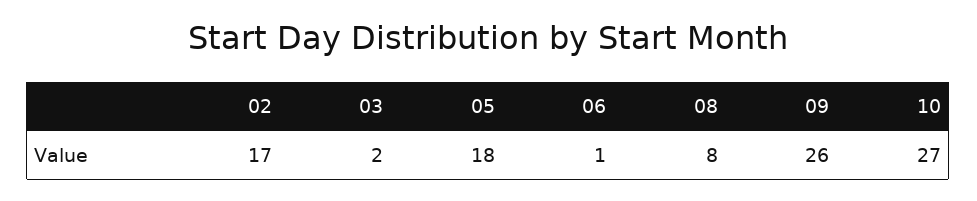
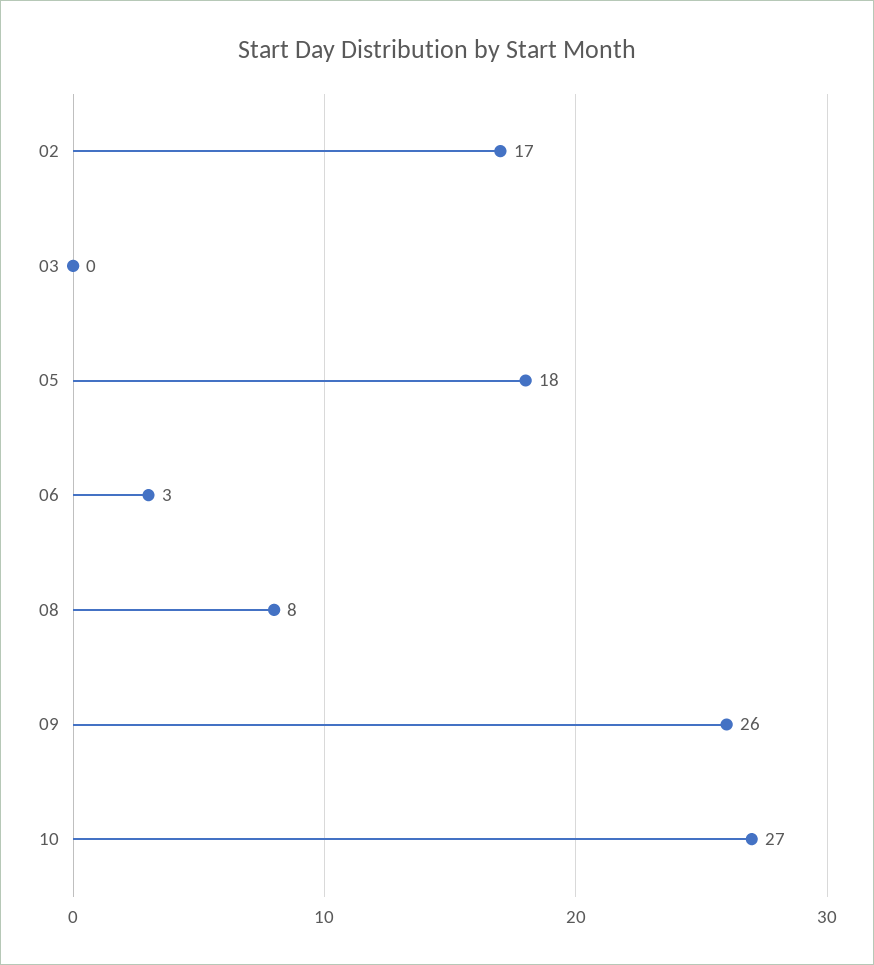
  {
    "02": 17,
-   "03": 2,
+   "03": 0,
    "05": 18,
-   "06": 1,
+   "06": 3,
    "08": 8,
    "09": 26,
    "10": 27
  }

